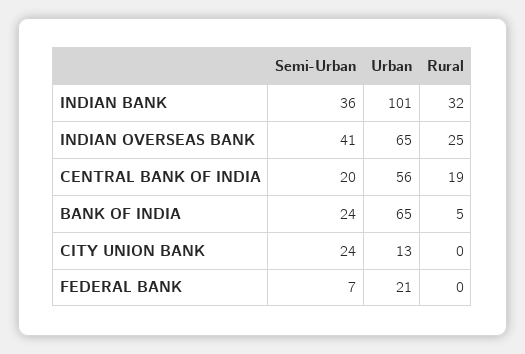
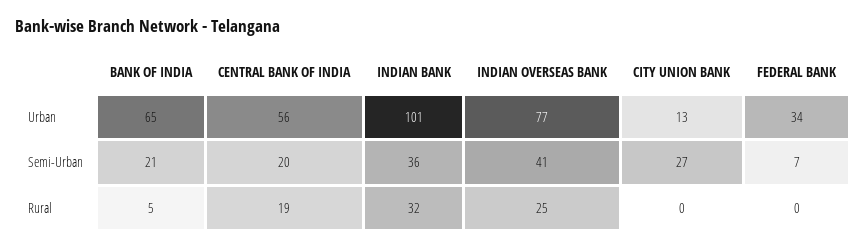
  {
    "Semi-Urban": {
      "INDIAN BANK": 36,
      "INDIAN OVERSEAS BANK": 41,
      "CENTRAL BANK OF INDIA": 20,
-     "BANK OF INDIA": 24,
+     "BANK OF INDIA": 21,
-     "CITY UNION BANK": 24,
+     "CITY UNION BANK": 27,
      "FEDERAL BANK": 7
    },
    "Urban": {
      "INDIAN BANK": 101,
-     "INDIAN OVERSEAS BANK": 65,
+     "INDIAN OVERSEAS BANK": 77,
      "CENTRAL BANK OF INDIA": 56,
      "BANK OF INDIA": 65,
      "CITY UNION BANK": 13,
-     "FEDERAL BANK": 21
+     "FEDERAL BANK": 34
    },
    "Rural": {
      "INDIAN BANK": 32,
      "INDIAN OVERSEAS BANK": 25,
      "CENTRAL BANK OF INDIA": 19,
      "BANK OF INDIA": 5,
      "CITY UNION BANK": 0,
      "FEDERAL BANK": 0
    }
  }

